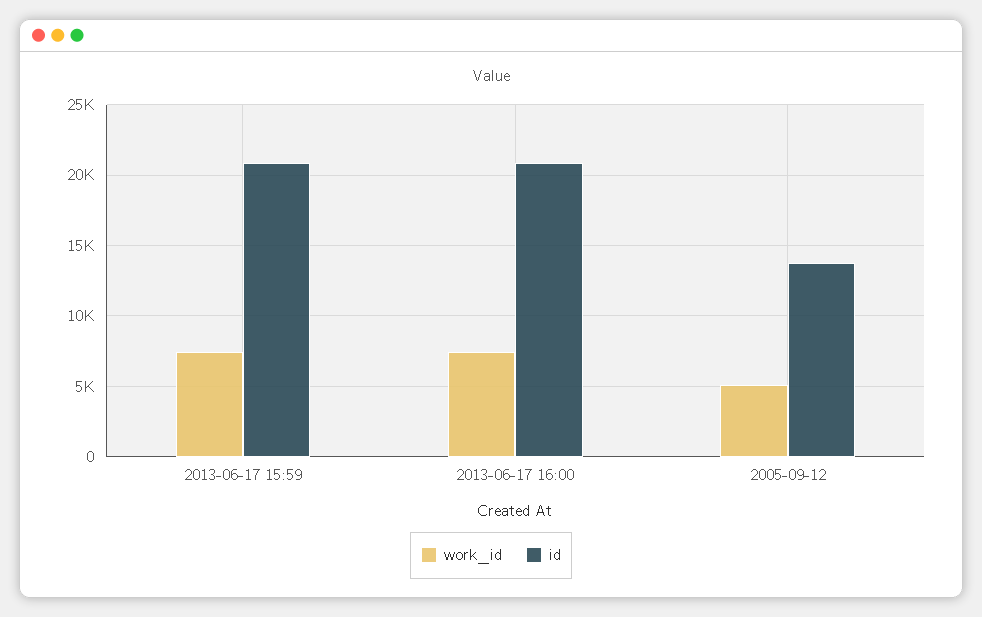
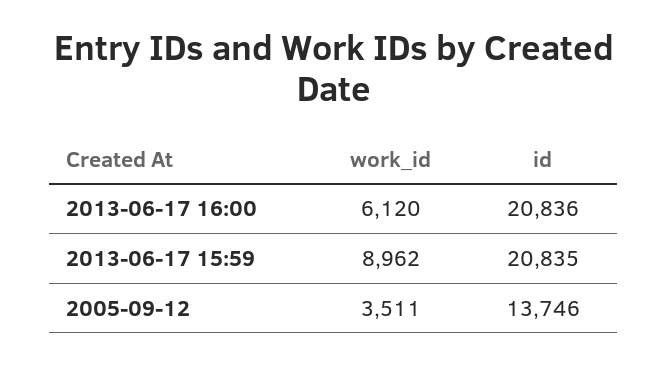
  {
    "work_id": {
-     "2013-06-17 15:59": 7500,
+     "2013-06-17 15:59": 8962,
-     "2013-06-17 16:00": 7500,
+     "2013-06-17 16:00": 6120,
-     "2005-09-12": 5000
+     "2005-09-12": 3511
    },
    "id": {
      "2013-06-17 15:59": 20835,
      "2013-06-17 16:00": 20836,
      "2005-09-12": 13746
    }
  }

